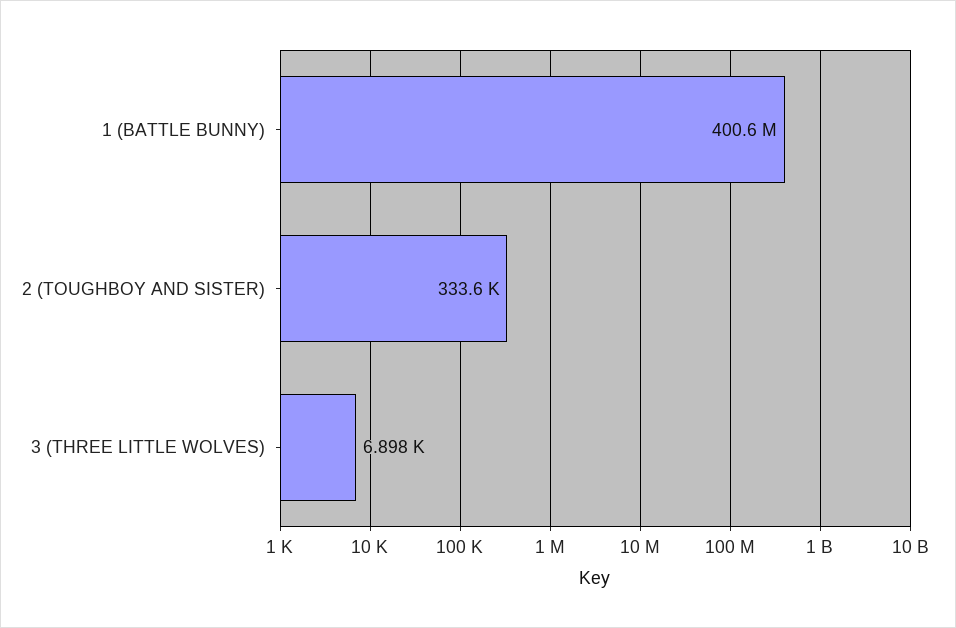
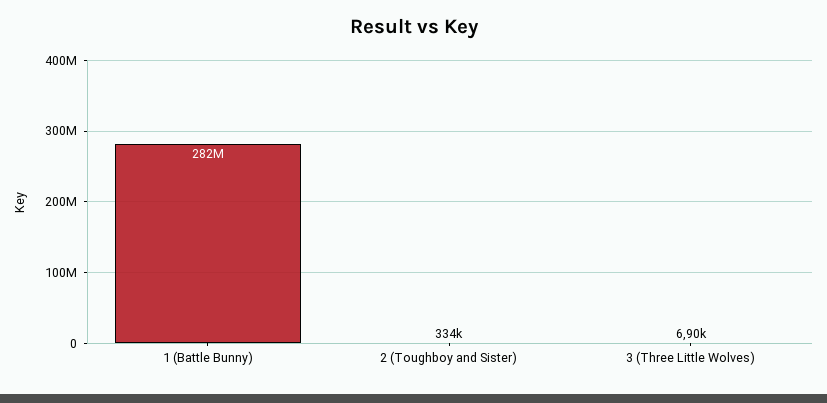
  {
-   "1 (BATTLE BUNNY)": 400600000,
+   "1 (BATTLE BUNNY)": 282000000,
    "2 (TOUGHBOY AND SISTER)": 333600,
    "3 (THREE LITTLE WOLVES)": 6898
  }

